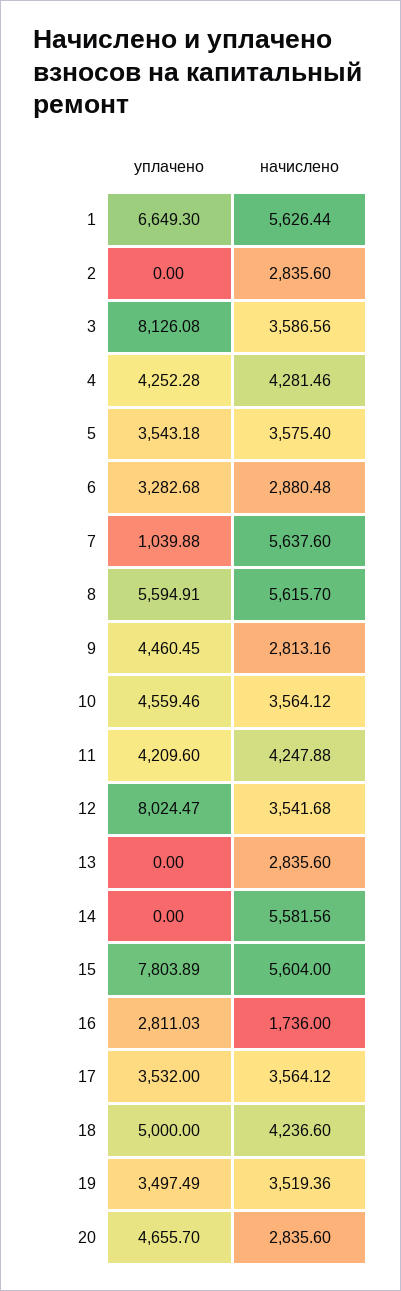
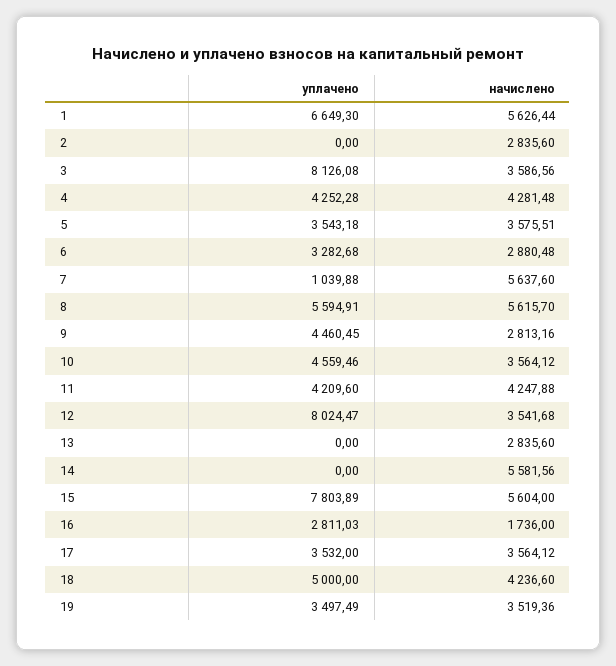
  {
    "уплачено": {
      "1": 6649.3,
      "2": 0,
      "3": 8126.08,
      "4": 4252.28,
      "5": 3543.18,
      "6": 3282.68,
      "7": 1039.88,
      "8": 5594.91,
      "9": 4460.45,
      "10": 4559.46,
      "11": 4209.6,
      "12": 8024.47,
      "13": 0,
      "14": 0,
      "15": 7803.89,
      "16": 2811.03,
      "17": 3532,
      "18": 5000,
-     "19": 3497.49,
+     "19": 3497.49
-     "20": 4655.7
    },
    "начислено": {
      "1": 5626.44,
      "2": 2835.6,
      "3": 3586.56,
-     "4": 4281.46,
+     "4": 4281.48,
-     "5": 3575.4,
+     "5": 3575.51,
      "6": 2880.48,
      "7": 5637.6,
      "8": 5615.7,
      "9": 2813.16,
      "10": 3564.12,
      "11": 4247.88,
      "12": 3541.68,
      "13": 2835.6,
      "14": 5581.56,
      "15": 5604,
      "16": 1736,
      "17": 3564.12,
      "18": 4236.6,
-     "19": 3519.36,
+     "19": 3519.36
-     "20": 2835.6
    }
  }

